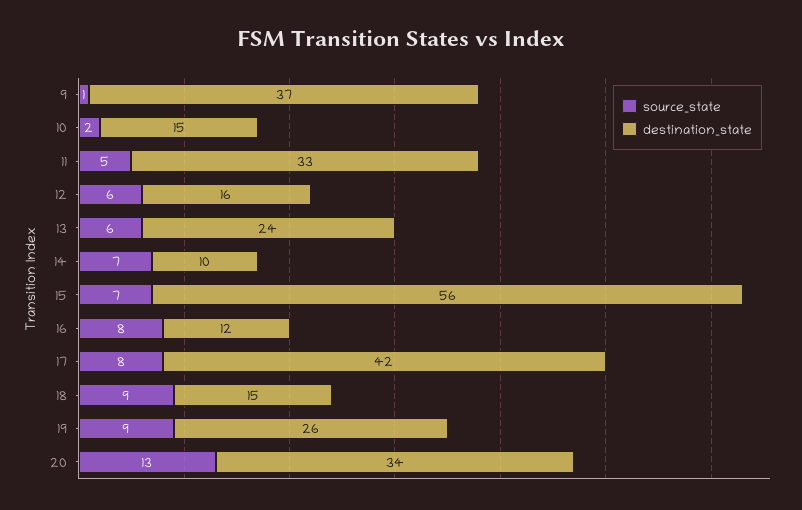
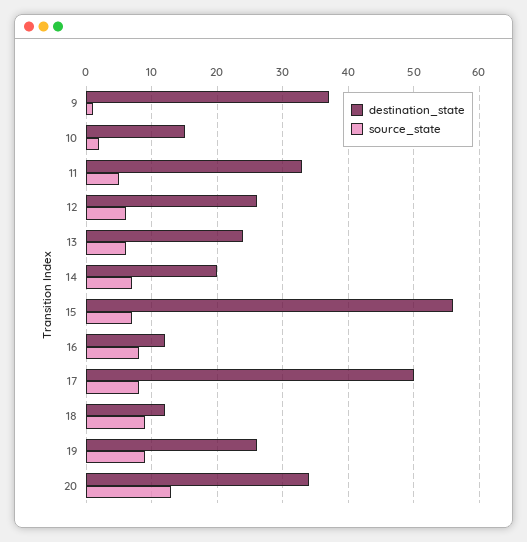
  {
    "source_state": {
      "9": 1,
      "10": 2,
      "11": 5,
      "12": 6,
      "13": 6,
      "14": 7,
      "15": 7,
      "16": 8,
      "17": 8,
      "18": 9,
      "19": 9,
      "20": 13
    },
    "destination_state": {
      "9": 37,
      "10": 15,
      "11": 33,
-     "12": 16,
+     "12": 26,
      "13": 24,
-     "14": 10,
+     "14": 20,
      "15": 56,
      "16": 12,
-     "17": 42,
+     "17": 50,
-     "18": 15,
+     "18": 12,
      "19": 26,
      "20": 34
    }
  }

